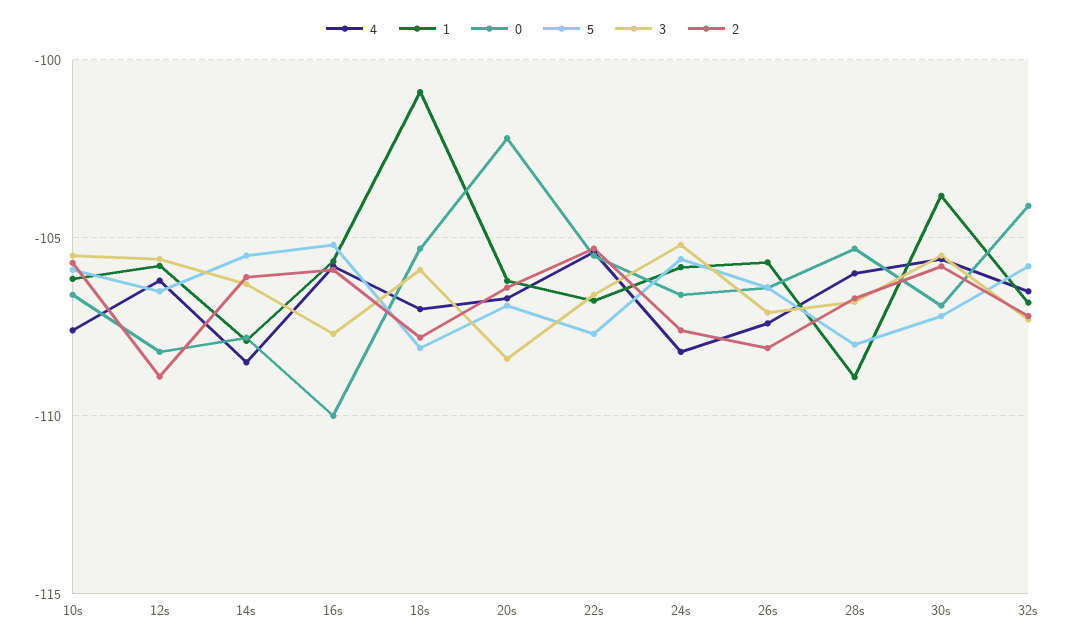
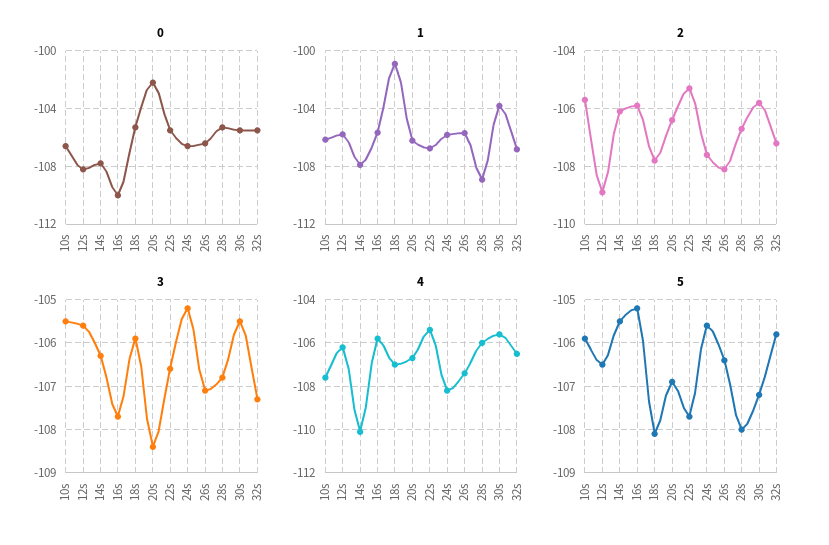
  {
    "4": {
      "10s": -107.5,
      "12s": -106,
-     "14s": -108.5,
+     "14s": -110,
      "16s": -106,
      "18s": -107,
      "20s": -106.5,
      "22s": -105.5,
      "24s": -108,
      "26s": -107.5,
      "28s": -106,
      "30s": -105.5,
      "32s": -106.5
    },
    "1": {
      "10s": -106,
      "12s": -106,
      "14s": -108,
      "16s": -105.5,
      "18s": -101,
      "20s": -106,
      "22s": -107,
      "24s": -106,
      "26s": -105.5,
      "28s": -109,
      "30s": -104,
      "32s": -107
    },
    "0": {
      "10s": -106.5,
      "12s": -108,
      "14s": -108,
      "16s": -110,
      "18s": -105.5,
      "20s": -102,
      "22s": -105.5,
      "24s": -106.5,
      "26s": -106.5,
      "28s": -105.5,
-     "30s": -107,
+     "30s": -105.5,
-     "32s": -104
+     "32s": -105.5
    },
    "5": {
      "10s": -106,
      "12s": -106.5,
      "14s": -105.5,
      "16s": -105,
      "18s": -108,
      "20s": -107,
      "22s": -107.5,
      "24s": -105.5,
      "26s": -106.5,
      "28s": -108,
      "30s": -107,
      "32s": -106
    },
    "3": {
      "10s": -105.5,
      "12s": -105.5,
      "14s": -106.5,
      "16s": -107.5,
      "18s": -106,
      "20s": -108.5,
      "22s": -106.5,
      "24s": -105,
      "26s": -107,
      "28s": -107,
      "30s": -105.5,
      "32s": -107.5
    },
    "2": {
      "10s": -105.5,
      "12s": -109,
      "14s": -106,
      "16s": -106,
      "18s": -108,
      "20s": -106.5,
      "22s": -105.5,
      "24s": -107.5,
      "26s": -108,
      "28s": -106.5,
      "30s": -106,
      "32s": -107
    }
  }

